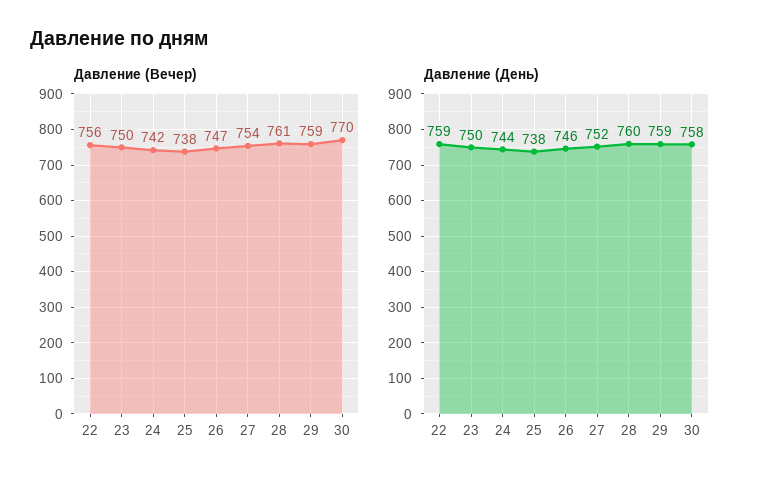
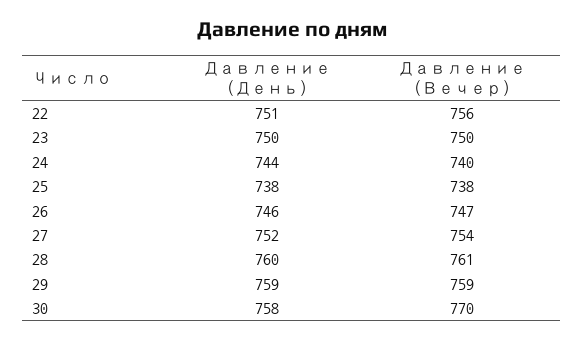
  {
    "Давление (Вечер)": {
      "22": 756,
      "23": 750,
-     "24": 742,
+     "24": 740,
      "25": 738,
      "26": 747,
      "27": 754,
      "28": 761,
      "29": 759,
      "30": 770
    },
    "Давление (День)": {
-     "22": 759,
+     "22": 751,
      "23": 750,
      "24": 744,
      "25": 738,
      "26": 746,
      "27": 752,
      "28": 760,
      "29": 759,
      "30": 758
    }
  }

